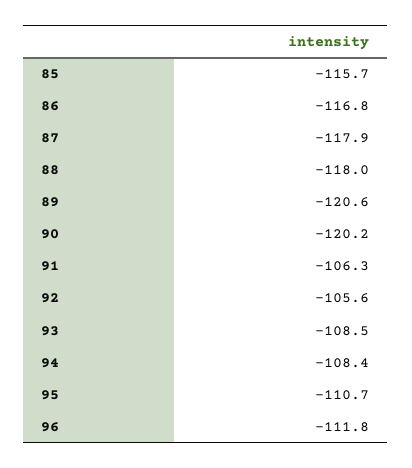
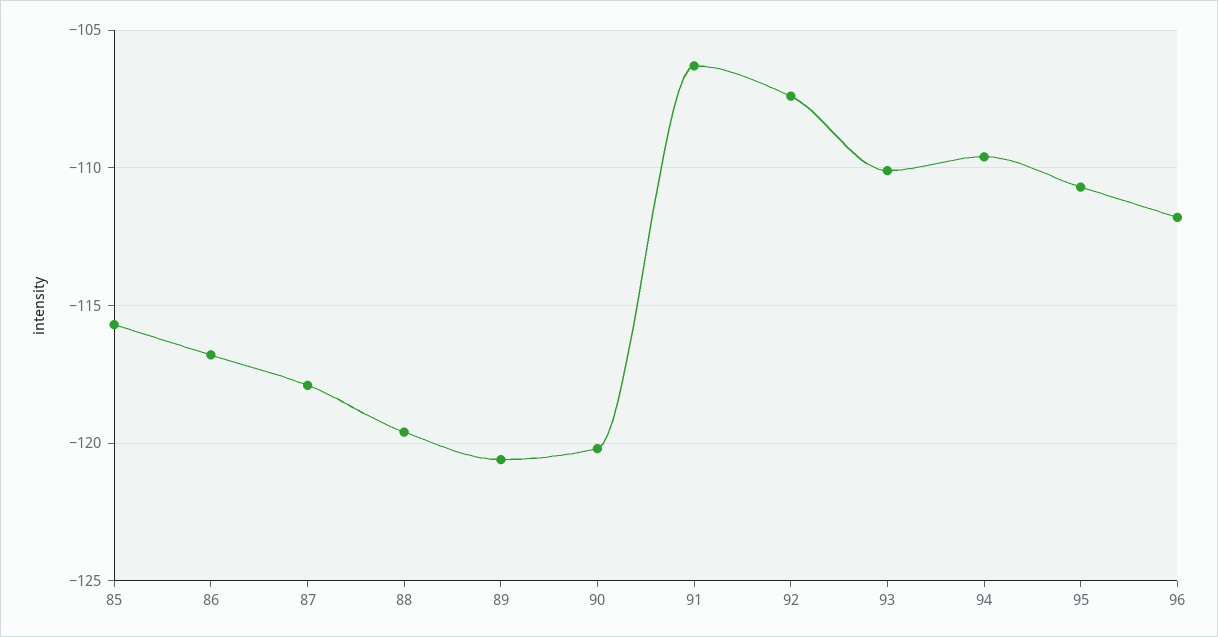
  {
    "85": -115.7,
    "86": -116.8,
    "87": -117.9,
-   "88": -118,
+   "88": -119.5,
    "89": -120.6,
    "90": -120.2,
    "91": -106.3,
-   "92": -105.6,
+   "92": -107.5,
-   "93": -108.5,
+   "93": -110,
-   "94": -108.4,
+   "94": -109.5,
    "95": -110.7,
    "96": -111.8
  }

